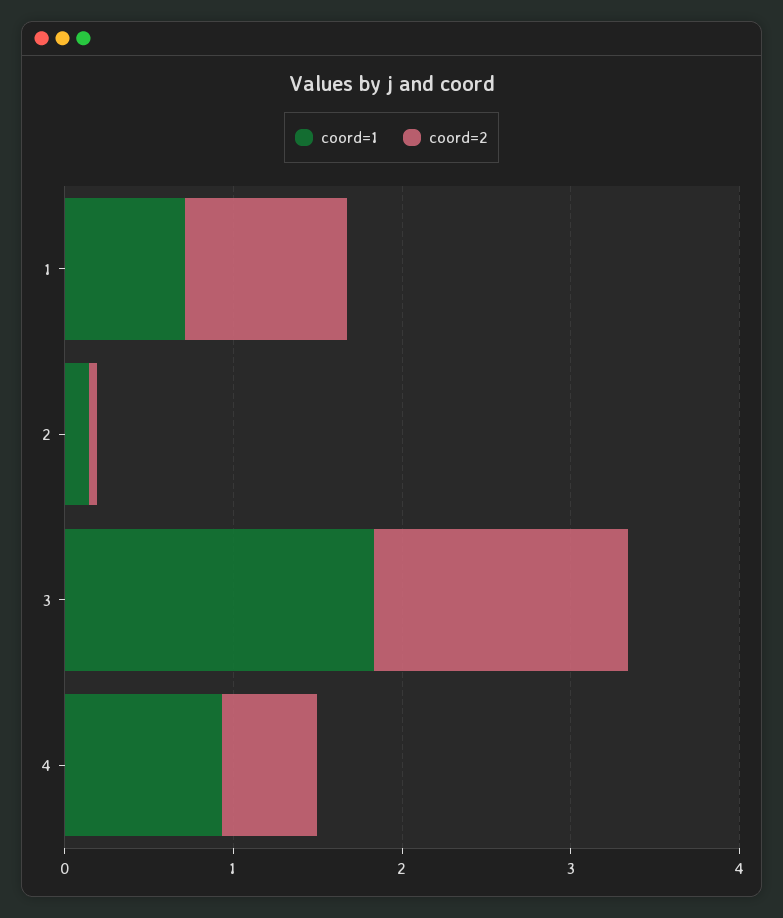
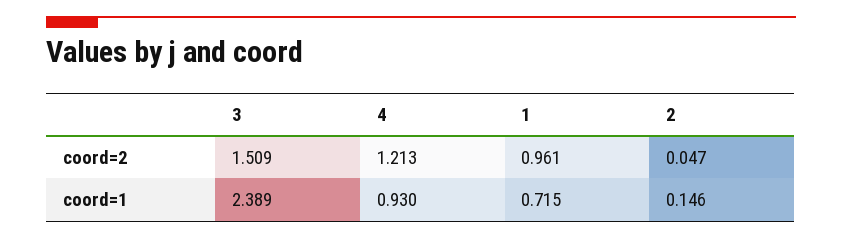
  {
    "coord=1": {
      "1": 0.715,
      "2": 0.146,
-     "3": 1.8,
+     "3": 2.389,
      "4": 0.93
    },
    "coord=2": {
      "1": 0.961,
      "2": 0.047,
      "3": 1.509,
-     "4": 0.6
+     "4": 1.213
    }
  }

